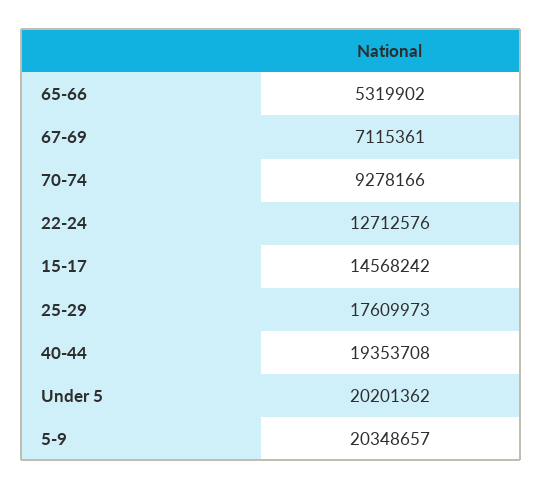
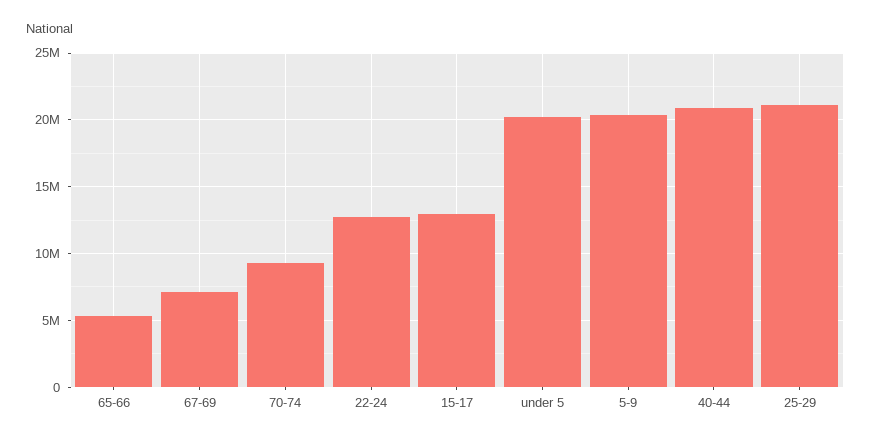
  {
    "65-66": 5319902,
    "67-69": 7115361,
    "70-74": 9278166,
    "22-24": 12712576,
-   "15-17": 14568242,
+   "15-17": 13000000,
-   "25-29": 17609973,
+   "25-29": 21000000,
-   "40-44": 19353708,
+   "40-44": 21000000,
    "Under 5": 20201362,
    "5-9": 20348657
  }

